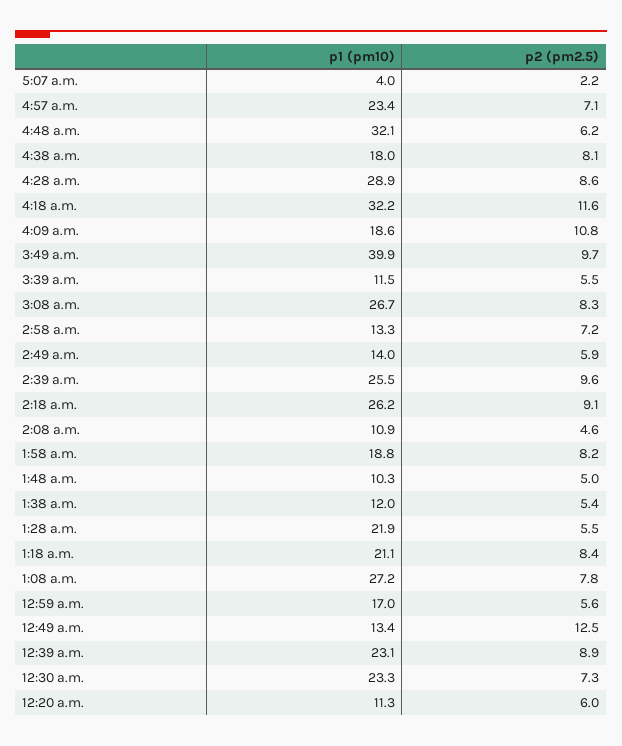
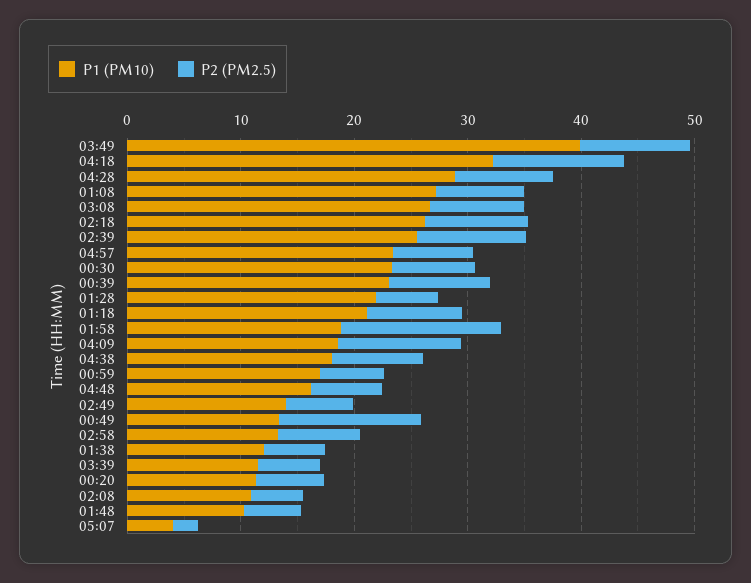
  {
    "p1 (pm10)": {
      "5:07 a.m.": 4,
      "4:57 a.m.": 23.4,
-     "4:48 a.m.": 32.1,
+     "4:48 a.m.": 16,
      "4:38 a.m.": 18,
      "4:28 a.m.": 28.9,
      "4:18 a.m.": 32.2,
      "4:09 a.m.": 18.6,
      "3:49 a.m.": 39.9,
      "3:39 a.m.": 11.5,
      "3:08 a.m.": 26.7,
      "2:58 a.m.": 13.3,
      "2:49 a.m.": 14,
      "2:39 a.m.": 25.5,
      "2:18 a.m.": 26.2,
      "2:08 a.m.": 10.9,
      "1:58 a.m.": 18.8,
      "1:48 a.m.": 10.3,
      "1:38 a.m.": 12,
      "1:28 a.m.": 21.9,
      "1:18 a.m.": 21.1,
      "1:08 a.m.": 27.2,
      "12:59 a.m.": 17,
      "12:49 a.m.": 13.4,
      "12:39 a.m.": 23.1,
      "12:30 a.m.": 23.3,
      "12:20 a.m.": 11.3
    },
    "p2 (pm2.5)": {
      "5:07 a.m.": 2.2,
      "4:57 a.m.": 7.1,
      "4:48 a.m.": 6.2,
      "4:38 a.m.": 8.1,
      "4:28 a.m.": 8.6,
      "4:18 a.m.": 11.6,
      "4:09 a.m.": 10.8,
      "3:49 a.m.": 9.7,
      "3:39 a.m.": 5.5,
      "3:08 a.m.": 8.3,
      "2:58 a.m.": 7.2,
      "2:49 a.m.": 5.9,
      "2:39 a.m.": 9.6,
      "2:18 a.m.": 9.1,
      "2:08 a.m.": 4.6,
-     "1:58 a.m.": 8.2,
+     "1:58 a.m.": 14,
      "1:48 a.m.": 5,
      "1:38 a.m.": 5.4,
      "1:28 a.m.": 5.5,
      "1:18 a.m.": 8.4,
      "1:08 a.m.": 7.8,
      "12:59 a.m.": 5.6,
      "12:49 a.m.": 12.5,
      "12:39 a.m.": 8.9,
      "12:30 a.m.": 7.3,
      "12:20 a.m.": 6
    }
  }

